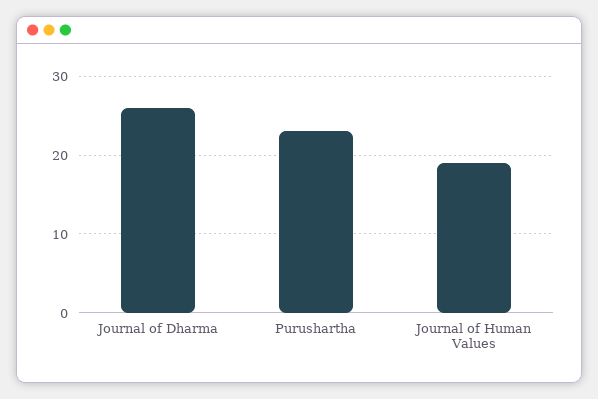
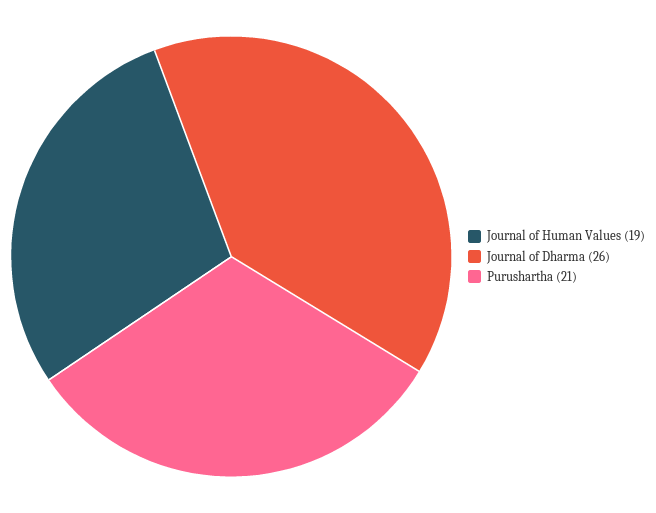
  {
    "Journal of Dharma": 26,
-   "Purushartha": 23,
+   "Purushartha": 21,
    "Journal of Human Values": 19
  }

